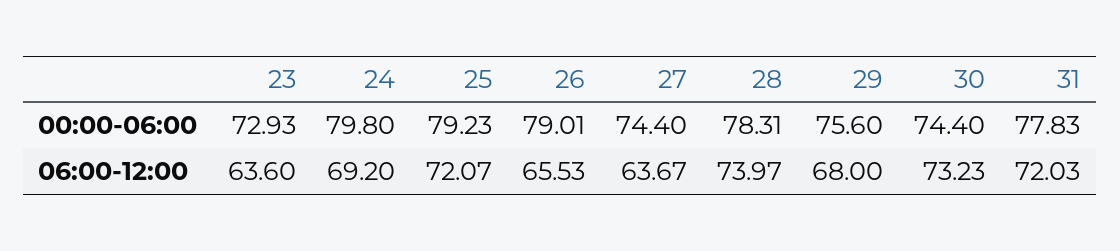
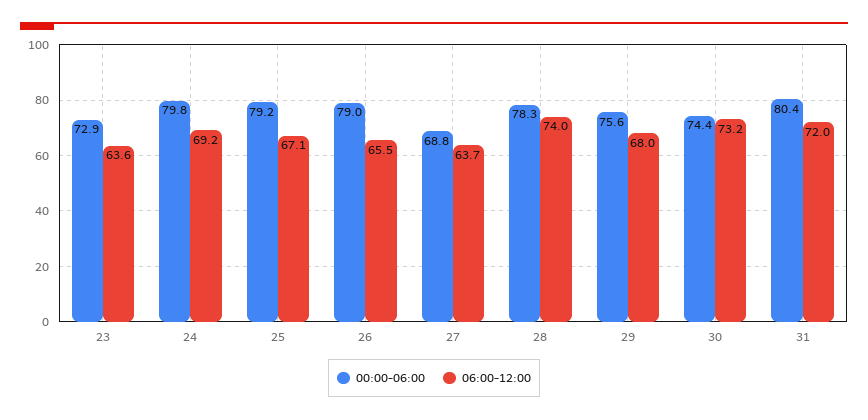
  {
    "00:00-06:00": {
      "23": 72.93,
      "24": 79.8,
      "25": 79.23,
      "26": 79.01,
-     "27": 74.4,
+     "27": 68.8,
      "28": 78.31,
      "29": 75.6,
      "30": 74.4,
-     "31": 77.83
+     "31": 80.4
    },
    "06:00-12:00": {
      "23": 63.6,
      "24": 69.2,
-     "25": 72.07,
+     "25": 67.1,
      "26": 65.53,
      "27": 63.67,
      "28": 73.97,
      "29": 68,
      "30": 73.23,
      "31": 72.03
    }
  }

